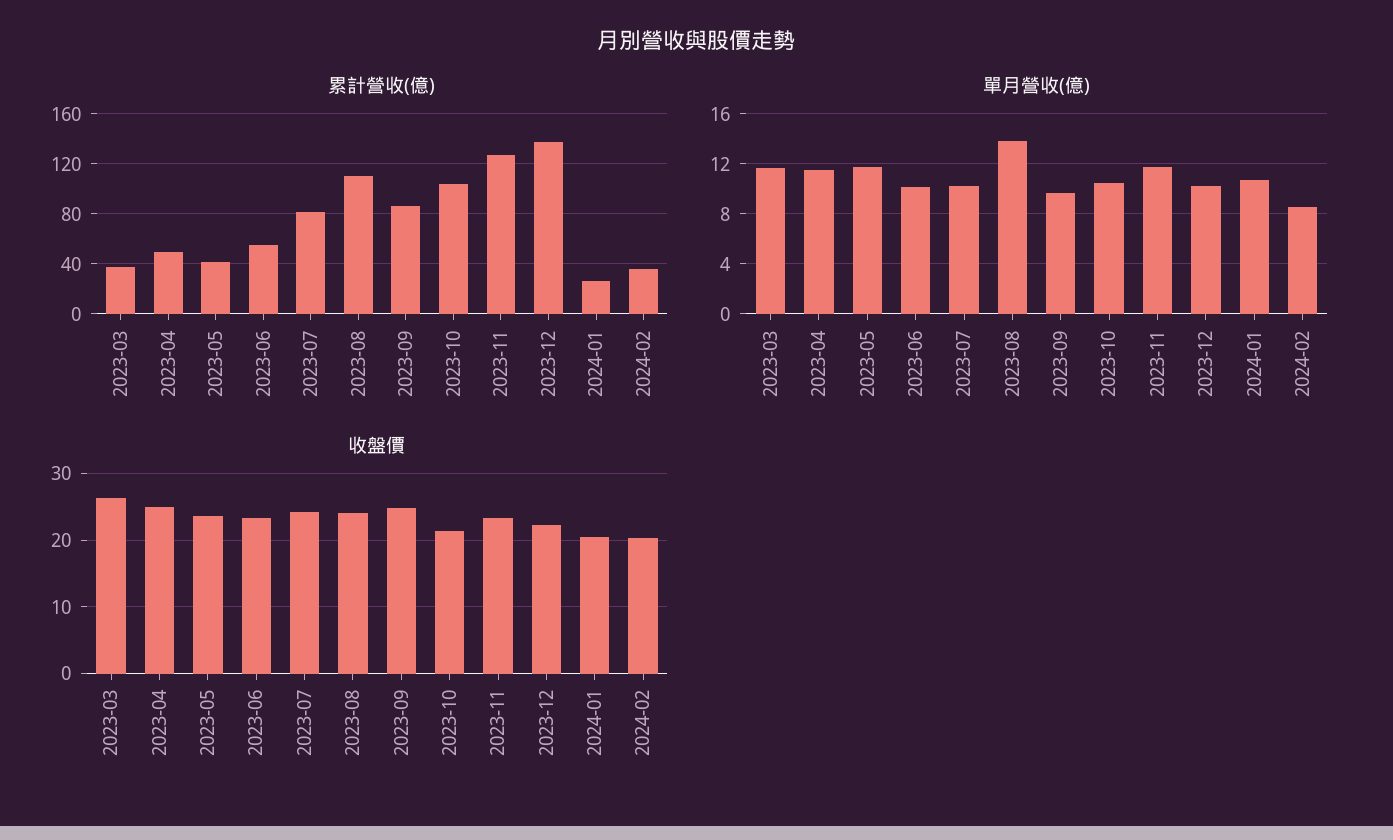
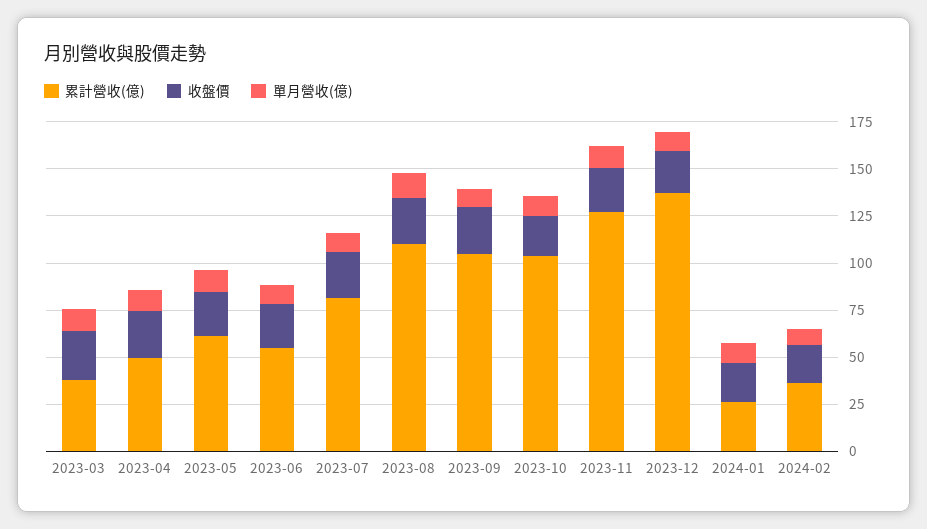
  {
    "累計營收(億)": {
      "2023-03": 40,
      "2023-04": 50,
-     "2023-05": 40,
+     "2023-05": 60,
      "2023-06": 55,
      "2023-07": 80,
      "2023-08": 110,
-     "2023-09": 85,
+     "2023-09": 105,
      "2023-10": 105,
      "2023-11": 125,
      "2023-12": 135,
      "2024-01": 25,
      "2024-02": 35
    },
    "單月營收(億)": {
      "2023-03": 11.5,
      "2023-04": 11.5,
      "2023-05": 12,
      "2023-06": 10,
      "2023-07": 10,
      "2023-08": 14,
      "2023-09": 9.5,
      "2023-10": 10.5,
      "2023-11": 11.5,
      "2023-12": 10,
      "2024-01": 10.5,
      "2024-02": 8.5
    },
    "收盤價": {
      "2023-03": 26,
      "2023-04": 25,
      "2023-05": 24,
      "2023-06": 23,
      "2023-07": 24,
      "2023-08": 24,
      "2023-09": 25,
      "2023-10": 21,
      "2023-11": 23,
      "2023-12": 22,
      "2024-01": 21,
      "2024-02": 20
    }
  }

